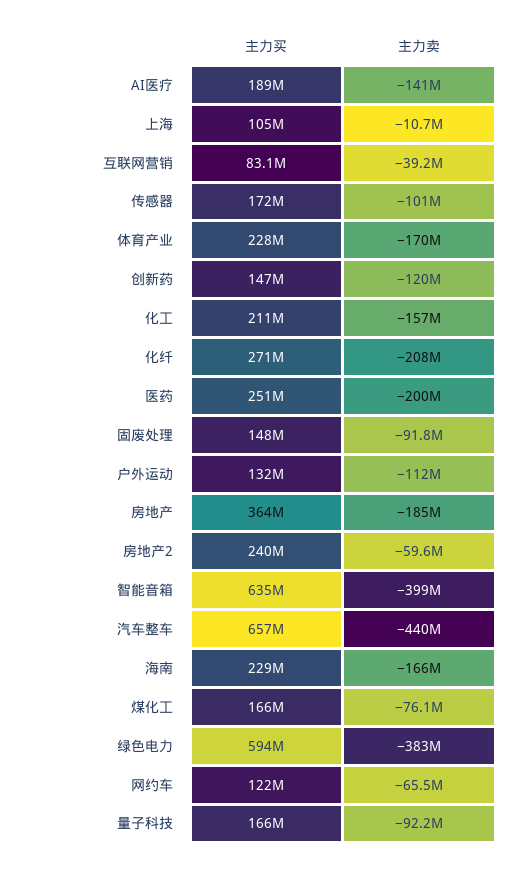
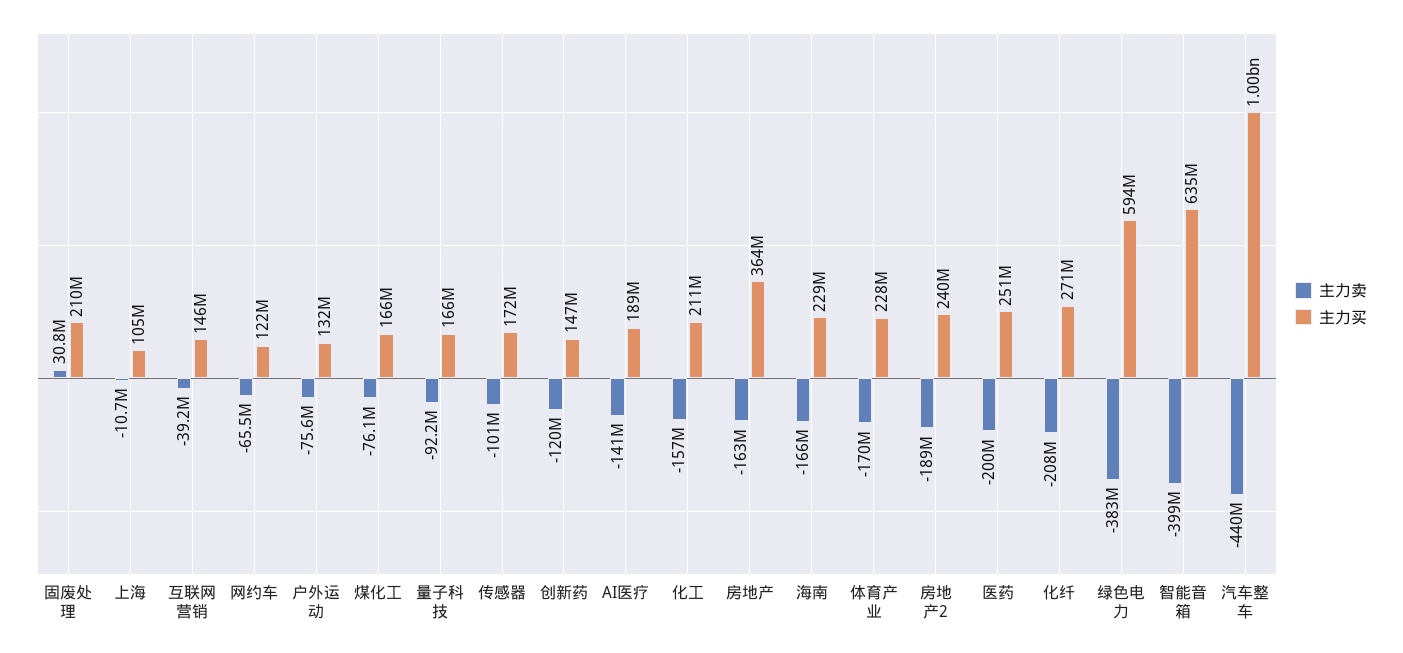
  {
    "主力买": {
      "AI医疗": 189000000,
      "上海": 105000000,
-     "互联网营销": 83100000,
+     "互联网营销": 146000000,
      "传感器": 172000000,
      "体育产业": 228000000,
      "创新药": 147000000,
      "化工": 211000000,
      "化纤": 271000000,
      "医药": 251000000,
-     "固废处理": 148000000,
+     "固废处理": 210000000,
      "户外运动": 132000000,
      "房地产": 364000000,
      "房地产2": 240000000,
      "智能音箱": 635000000,
-     "汽车整车": 657000000,
+     "汽车整车": 1000000000,
      "海南": 229000000,
      "煤化工": 166000000,
      "绿色电力": 594000000,
      "网约车": 122000000,
      "量子科技": 166000000
    },
    "主力卖": {
      "AI医疗": -141000000,
      "上海": -10700000,
      "互联网营销": -39200000,
      "传感器": -101000000,
      "体育产业": -170000000,
      "创新药": -120000000,
      "化工": -157000000,
      "化纤": -208000000,
      "医药": -200000000,
-     "固废处理": -91800000,
+     "固废处理": 30800000,
-     "户外运动": -112000000,
+     "户外运动": -75600000,
-     "房地产": -185000000,
+     "房地产": -163000000,
-     "房地产2": -59600000,
+     "房地产2": -189000000,
      "智能音箱": -399000000,
      "汽车整车": -440000000,
      "海南": -166000000,
      "煤化工": -76100000,
      "绿色电力": -383000000,
      "网约车": -65500000,
      "量子科技": -92200000
    }
  }

